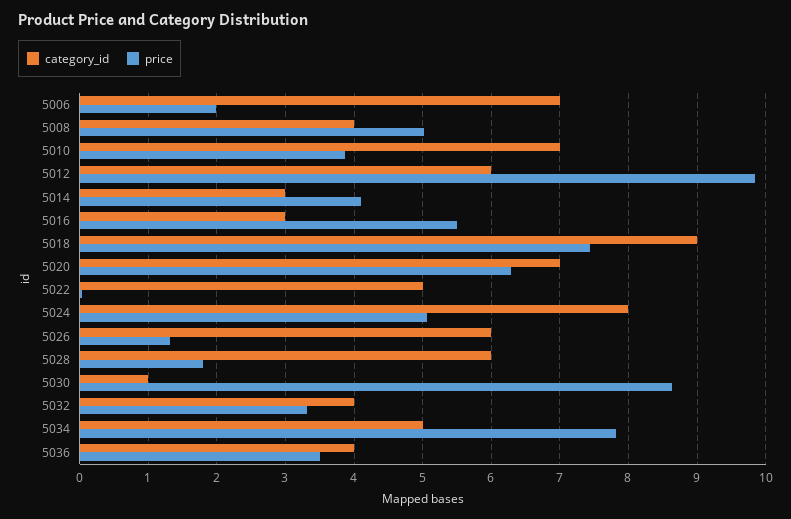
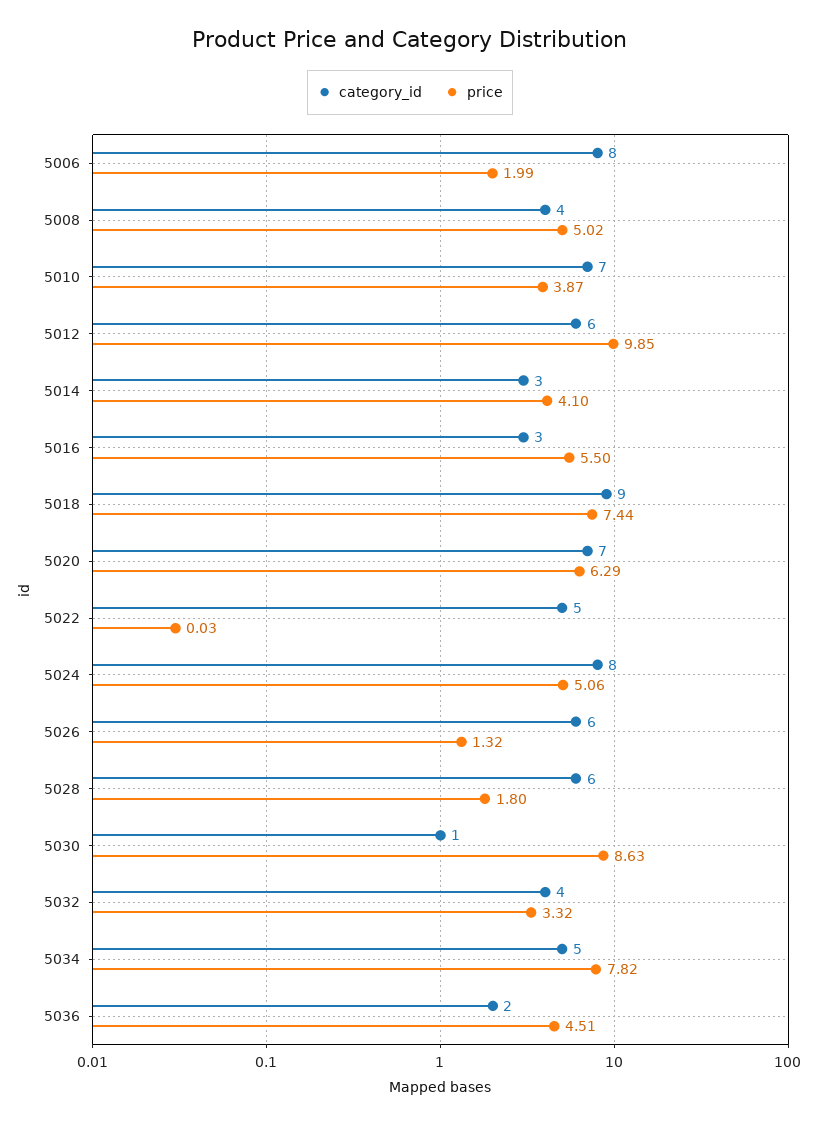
  {
    "category_id": {
-     "5006": 7,
+     "5006": 8,
      "5008": 4,
      "5010": 7,
      "5012": 6,
      "5014": 3,
      "5016": 3,
      "5018": 9,
      "5020": 7,
      "5022": 5,
      "5024": 8,
      "5026": 6,
      "5028": 6,
      "5030": 1,
      "5032": 4,
      "5034": 5,
-     "5036": 4
+     "5036": 2
    },
    "price": {
      "5006": 1.99,
      "5008": 5.02,
      "5010": 3.87,
      "5012": 9.85,
      "5014": 4.1,
      "5016": 5.5,
      "5018": 7.44,
      "5020": 6.29,
      "5022": 0.03,
      "5024": 5.06,
      "5026": 1.32,
      "5028": 1.8,
      "5030": 8.63,
      "5032": 3.32,
      "5034": 7.82,
-     "5036": 3.5
+     "5036": 4.51
    }
  }

